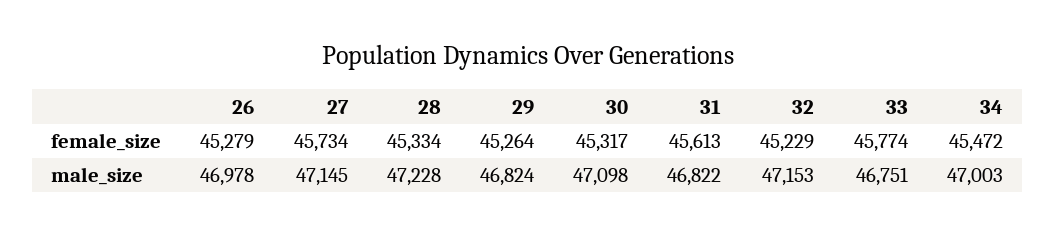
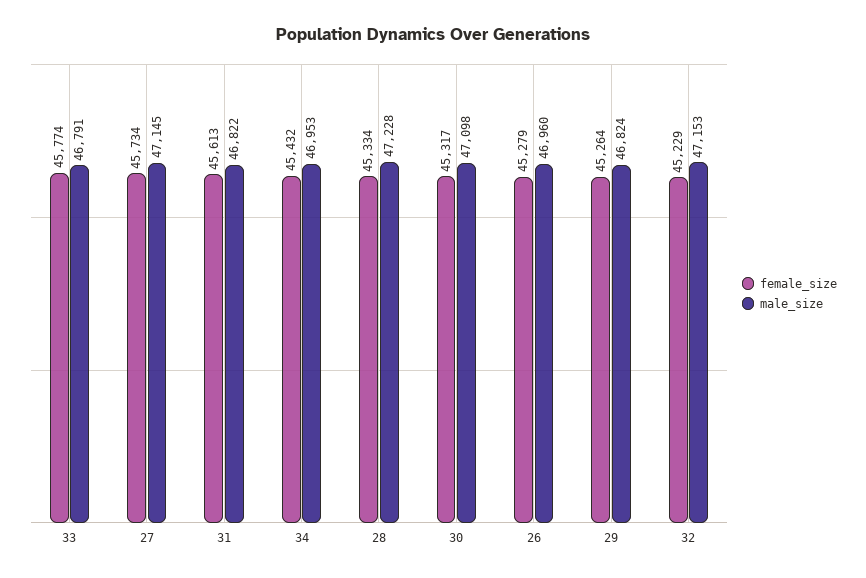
  {
    "female_size": {
      "26": 45279,
      "27": 45734,
      "28": 45334,
      "29": 45264,
      "30": 45317,
      "31": 45613,
      "32": 45229,
      "33": 45774,
-     "34": 45472
+     "34": 45432
    },
    "male_size": {
-     "26": 46978,
+     "26": 46960,
      "27": 47145,
      "28": 47228,
      "29": 46824,
      "30": 47098,
      "31": 46822,
      "32": 47153,
-     "33": 46751,
+     "33": 46791,
-     "34": 47003
+     "34": 46953
    }
  }

